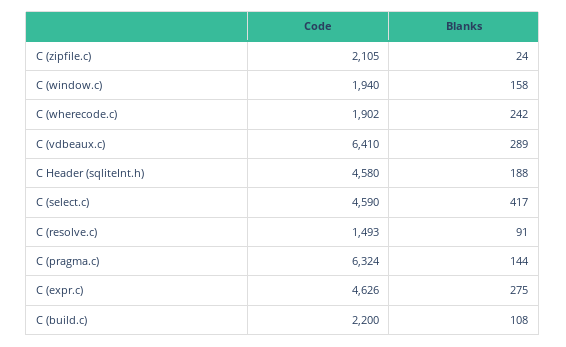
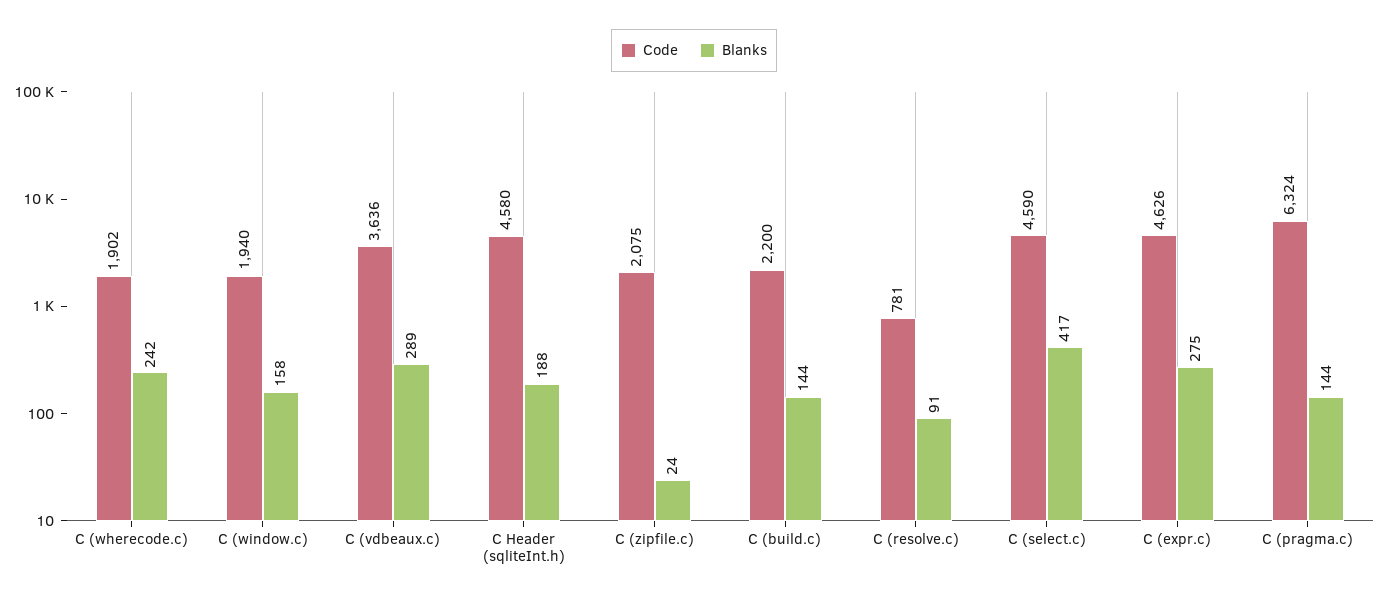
  {
    "Code": {
-     "C (zipfile.c)": 2105,
+     "C (zipfile.c)": 2075,
      "C (window.c)": 1940,
      "C (wherecode.c)": 1902,
-     "C (vdbeaux.c)": 6410,
+     "C (vdbeaux.c)": 3636,
      "C Header (sqliteInt.h)": 4580,
      "C (select.c)": 4590,
-     "C (resolve.c)": 1493,
+     "C (resolve.c)": 781,
      "C (pragma.c)": 6324,
      "C (expr.c)": 4626,
      "C (build.c)": 2200
    },
    "Blanks": {
      "C (zipfile.c)": 24,
      "C (window.c)": 158,
      "C (wherecode.c)": 242,
      "C (vdbeaux.c)": 289,
      "C Header (sqliteInt.h)": 188,
      "C (select.c)": 417,
      "C (resolve.c)": 91,
      "C (pragma.c)": 144,
      "C (expr.c)": 275,
-     "C (build.c)": 108
+     "C (build.c)": 144
    }
  }

